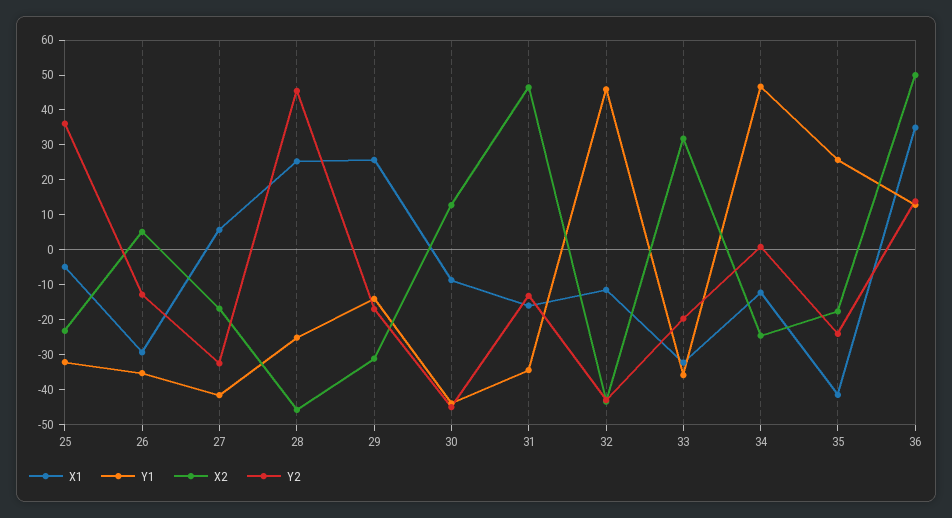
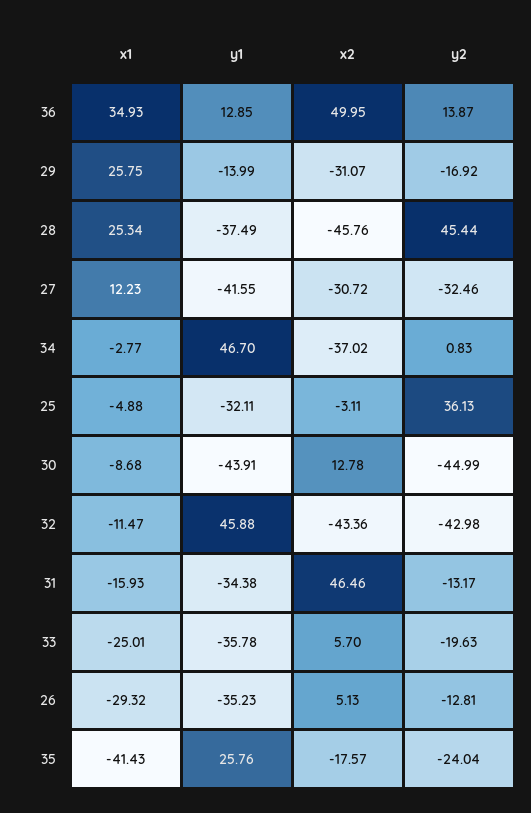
  {
    "X1": {
      "25": -4.88,
      "26": -29.32,
-     "27": 5,
+     "27": 12.23,
      "28": 25.34,
      "29": 25.75,
      "30": -8.68,
      "31": -15.93,
      "32": -11.47,
-     "33": -32.5,
+     "33": -25.01,
-     "34": -12.5,
+     "34": -2.77,
      "35": -41.43,
      "36": 34.93
    },
    "Y1": {
      "25": -32.11,
      "26": -35.23,
      "27": -41.55,
-     "28": -25,
+     "28": -37.49,
      "29": -13.99,
      "30": -43.91,
      "31": -34.38,
      "32": 45.88,
      "33": -35.78,
      "34": 46.7,
      "35": 25.76,
      "36": 12.85
    },
    "X2": {
-     "25": -22.5,
+     "25": -3.11,
      "26": 5.13,
-     "27": -17.5,
+     "27": -30.72,
      "28": -45.76,
      "29": -31.07,
      "30": 12.78,
      "31": 46.46,
      "32": -43.36,
-     "33": 32.5,
+     "33": 5.7,
-     "34": -25,
+     "34": -37.02,
      "35": -17.57,
      "36": 49.95
    },
    "Y2": {
      "25": 36.13,
      "26": -12.81,
      "27": -32.46,
      "28": 45.44,
      "29": -16.92,
      "30": -44.99,
      "31": -13.17,
      "32": -42.98,
      "33": -19.63,
      "34": 0.83,
      "35": -24.04,
      "36": 13.87
    }
  }

